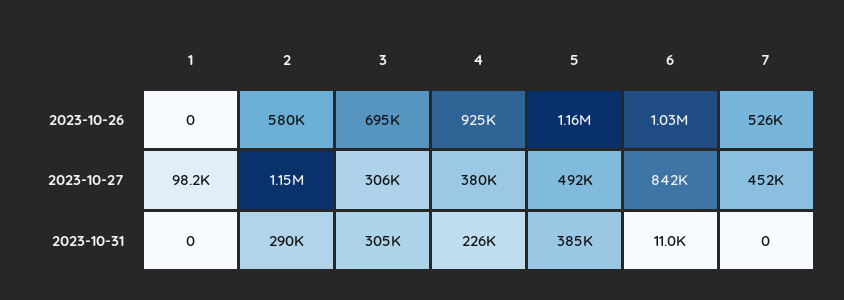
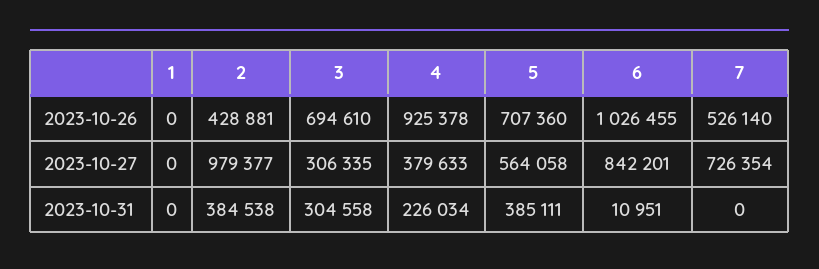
  {
    "1": {
      "2023-10-26": 0,
-     "2023-10-27": 98200,
+     "2023-10-27": 0,
      "2023-10-31": 0
    },
    "2": {
-     "2023-10-26": 580000,
+     "2023-10-26": 428881,
-     "2023-10-27": 1150000,
+     "2023-10-27": 979377,
-     "2023-10-31": 290000
+     "2023-10-31": 384538
    },
    "3": {
      "2023-10-26": 694610,
      "2023-10-27": 306335,
      "2023-10-31": 304558
    },
    "4": {
      "2023-10-26": 925378,
      "2023-10-27": 379633,
      "2023-10-31": 226034
    },
    "5": {
-     "2023-10-26": 1160000,
+     "2023-10-26": 707360,
-     "2023-10-27": 492000,
+     "2023-10-27": 564058,
      "2023-10-31": 385111
    },
    "6": {
      "2023-10-26": 1026455,
      "2023-10-27": 842201,
      "2023-10-31": 10951
    },
    "7": {
      "2023-10-26": 526140,
-     "2023-10-27": 452000,
+     "2023-10-27": 726354,
      "2023-10-31": 0
    }
  }

